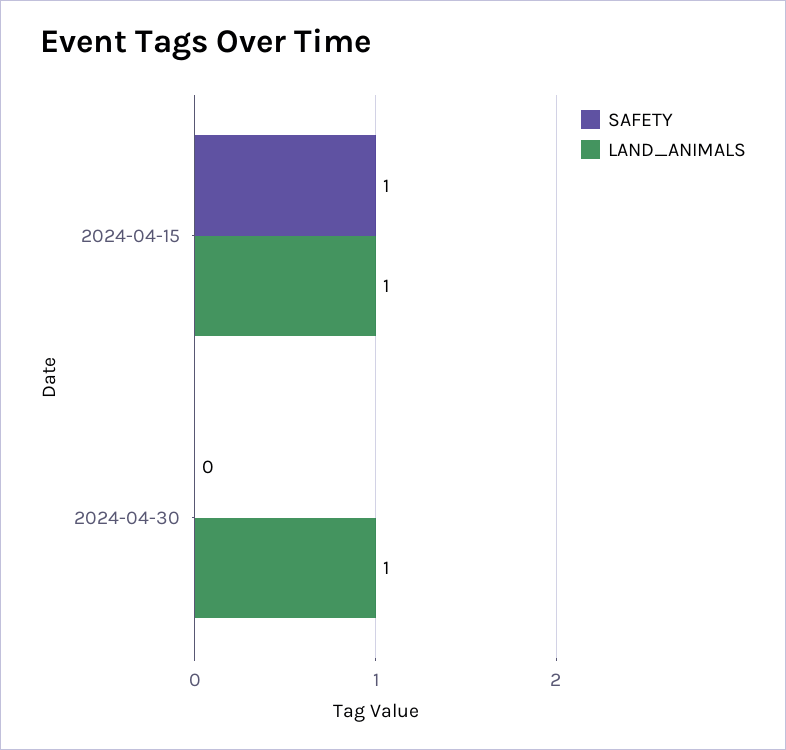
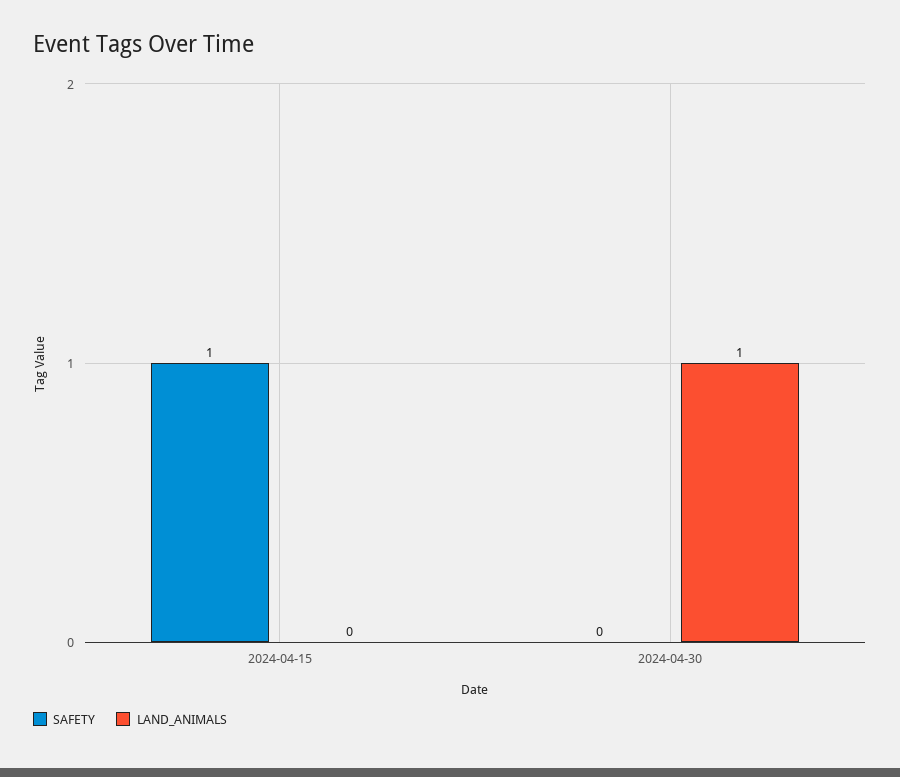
  {
    "SAFETY": {
      "2024-04-15": 1,
      "2024-04-30": 0
    },
    "LAND_ANIMALS": {
-     "2024-04-15": 1,
+     "2024-04-15": 0,
      "2024-04-30": 1
    }
  }

